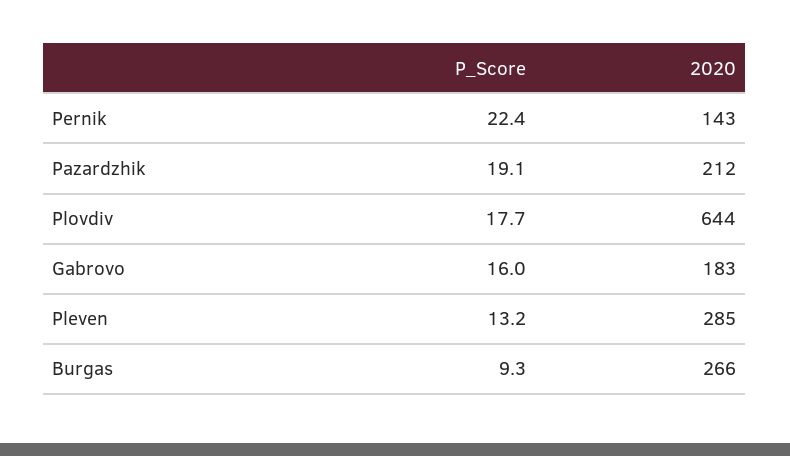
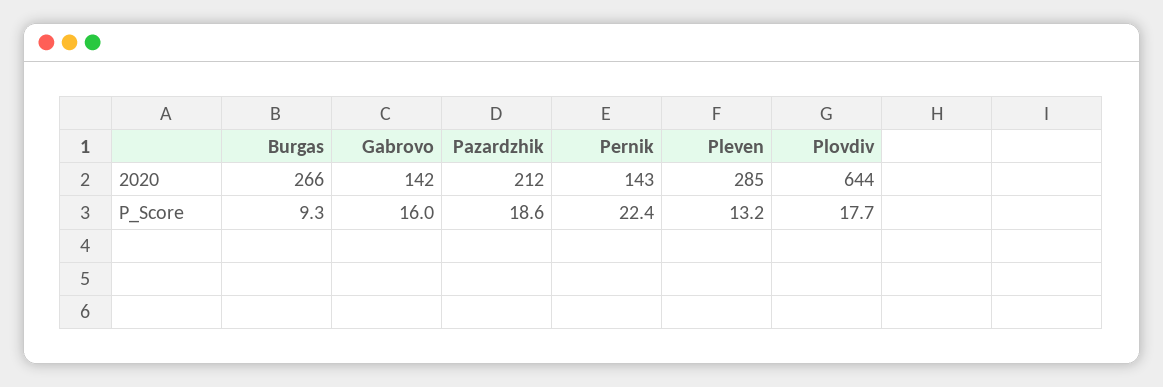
  {
    "P_Score": {
      "Pernik": 22.4,
-     "Pazardzhik": 19.1,
+     "Pazardzhik": 18.6,
      "Plovdiv": 17.7,
      "Gabrovo": 16,
      "Pleven": 13.2,
      "Burgas": 9.3
    },
    "2020": {
      "Pernik": 143,
      "Pazardzhik": 212,
      "Plovdiv": 644,
-     "Gabrovo": 183,
+     "Gabrovo": 142,
      "Pleven": 285,
      "Burgas": 266
    }
  }

